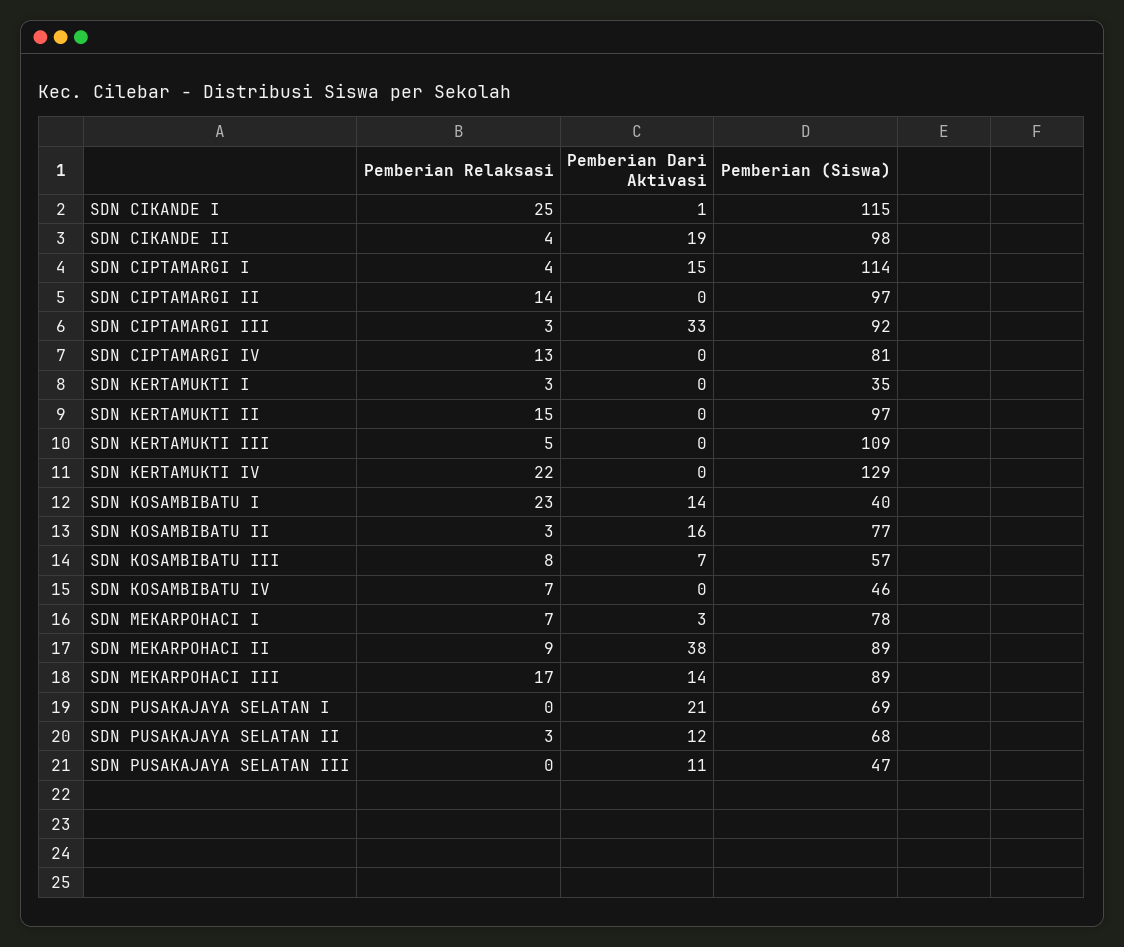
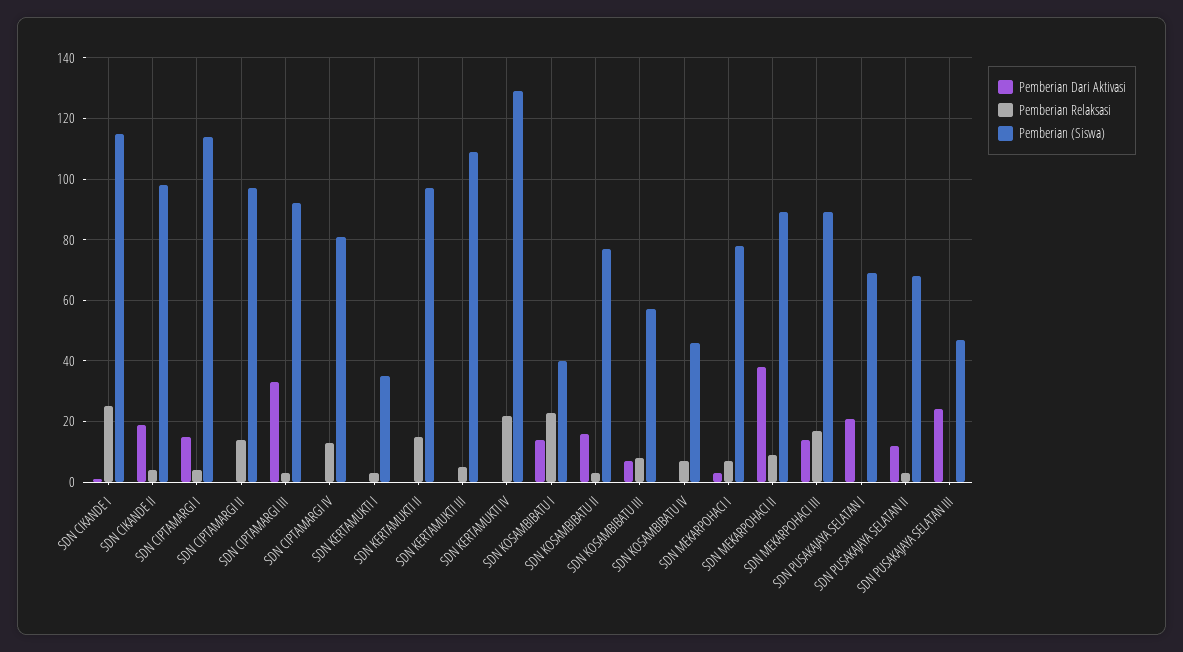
  {
    "Pemberian Relaksasi": {
      "SDN CIKANDE I": 25,
      "SDN CIKANDE II": 4,
      "SDN CIPTAMARGI I": 4,
      "SDN CIPTAMARGI II": 14,
      "SDN CIPTAMARGI III": 3,
      "SDN CIPTAMARGI IV": 13,
      "SDN KERTAMUKTI I": 3,
      "SDN KERTAMUKTI II": 15,
      "SDN KERTAMUKTI III": 5,
      "SDN KERTAMUKTI IV": 22,
      "SDN KOSAMBIBATU I": 23,
      "SDN KOSAMBIBATU II": 3,
      "SDN KOSAMBIBATU III": 8,
      "SDN KOSAMBIBATU IV": 7,
      "SDN MEKARPOHACI I": 7,
      "SDN MEKARPOHACI II": 9,
      "SDN MEKARPOHACI III": 17,
      "SDN PUSAKAJAYA SELATAN I": 0,
      "SDN PUSAKAJAYA SELATAN II": 3,
      "SDN PUSAKAJAYA SELATAN III": 0
    },
    "Pemberian Dari Aktivasi": {
      "SDN CIKANDE I": 1,
      "SDN CIKANDE II": 19,
      "SDN CIPTAMARGI I": 15,
      "SDN CIPTAMARGI II": 0,
      "SDN CIPTAMARGI III": 33,
      "SDN CIPTAMARGI IV": 0,
      "SDN KERTAMUKTI I": 0,
      "SDN KERTAMUKTI II": 0,
      "SDN KERTAMUKTI III": 0,
      "SDN KERTAMUKTI IV": 0,
      "SDN KOSAMBIBATU I": 14,
      "SDN KOSAMBIBATU II": 16,
      "SDN KOSAMBIBATU III": 7,
      "SDN KOSAMBIBATU IV": 0,
      "SDN MEKARPOHACI I": 3,
      "SDN MEKARPOHACI II": 38,
      "SDN MEKARPOHACI III": 14,
      "SDN PUSAKAJAYA SELATAN I": 21,
      "SDN PUSAKAJAYA SELATAN II": 12,
-     "SDN PUSAKAJAYA SELATAN III": 11
+     "SDN PUSAKAJAYA SELATAN III": 25
    },
    "Pemberian (Siswa)": {
      "SDN CIKANDE I": 115,
      "SDN CIKANDE II": 98,
      "SDN CIPTAMARGI I": 114,
      "SDN CIPTAMARGI II": 97,
      "SDN CIPTAMARGI III": 92,
      "SDN CIPTAMARGI IV": 81,
      "SDN KERTAMUKTI I": 35,
      "SDN KERTAMUKTI II": 97,
      "SDN KERTAMUKTI III": 109,
      "SDN KERTAMUKTI IV": 129,
      "SDN KOSAMBIBATU I": 40,
      "SDN KOSAMBIBATU II": 77,
      "SDN KOSAMBIBATU III": 57,
      "SDN KOSAMBIBATU IV": 46,
      "SDN MEKARPOHACI I": 78,
      "SDN MEKARPOHACI II": 89,
      "SDN MEKARPOHACI III": 89,
      "SDN PUSAKAJAYA SELATAN I": 69,
      "SDN PUSAKAJAYA SELATAN II": 68,
      "SDN PUSAKAJAYA SELATAN III": 47
    }
  }

